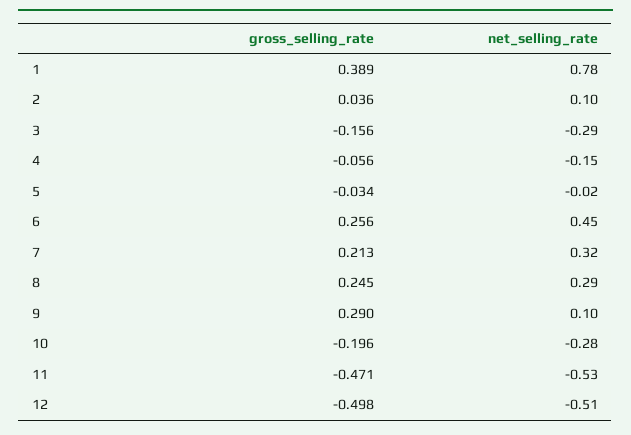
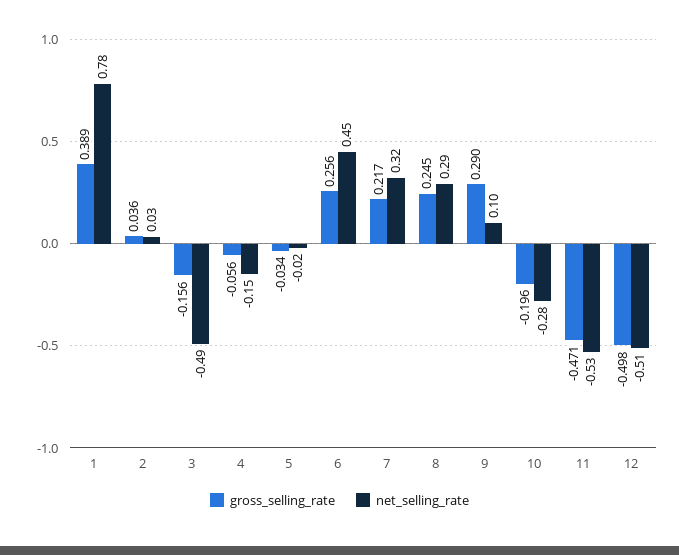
  {
    "gross_selling_rate": {
      "1": 0.389,
      "2": 0.036,
      "3": -0.156,
      "4": -0.056,
      "5": -0.034,
      "6": 0.256,
-     "7": 0.213,
+     "7": 0.217,
      "8": 0.245,
      "9": 0.29,
      "10": -0.196,
      "11": -0.471,
      "12": -0.498
    },
    "net_selling_rate": {
      "1": 0.78,
-     "2": 0.1,
+     "2": 0.03,
-     "3": -0.29,
+     "3": -0.49,
      "4": -0.15,
      "5": -0.02,
      "6": 0.45,
      "7": 0.32,
      "8": 0.29,
      "9": 0.1,
      "10": -0.28,
      "11": -0.53,
      "12": -0.51
    }
  }

